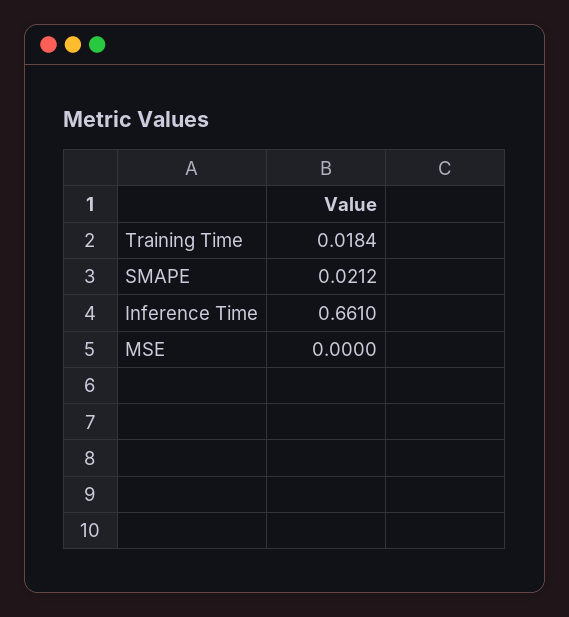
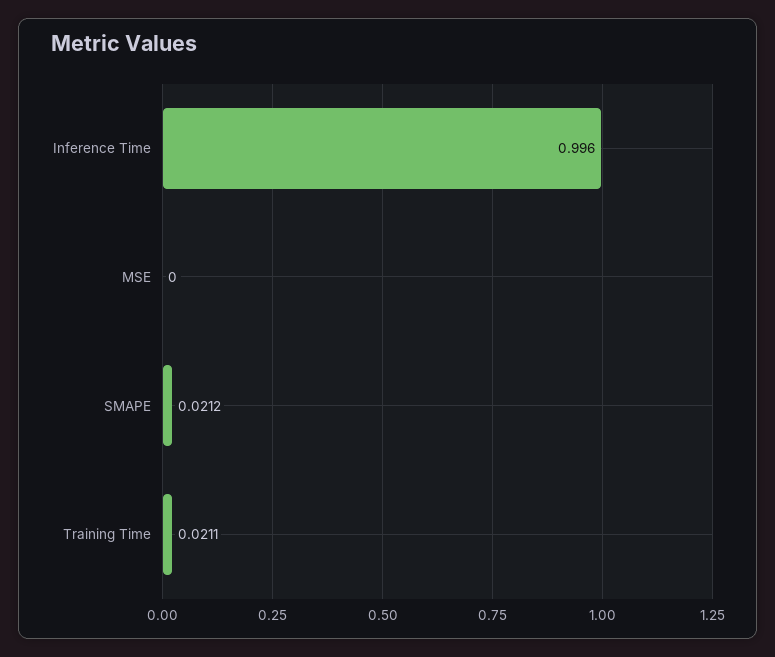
  {
-   "Training Time": 0.0184,
+   "Training Time": 0.0211,
    "SMAPE": 0.0212,
-   "Inference Time": 0.661,
+   "Inference Time": 0.996,
    "MSE": 0
  }

